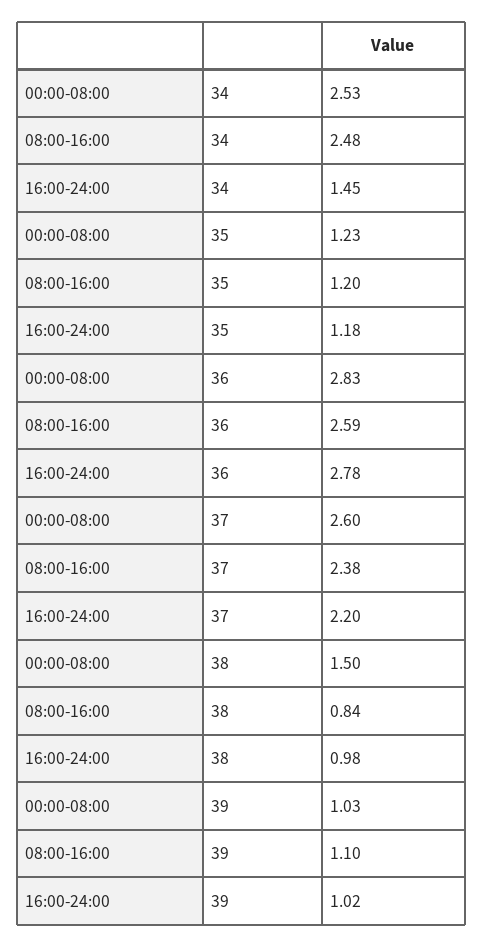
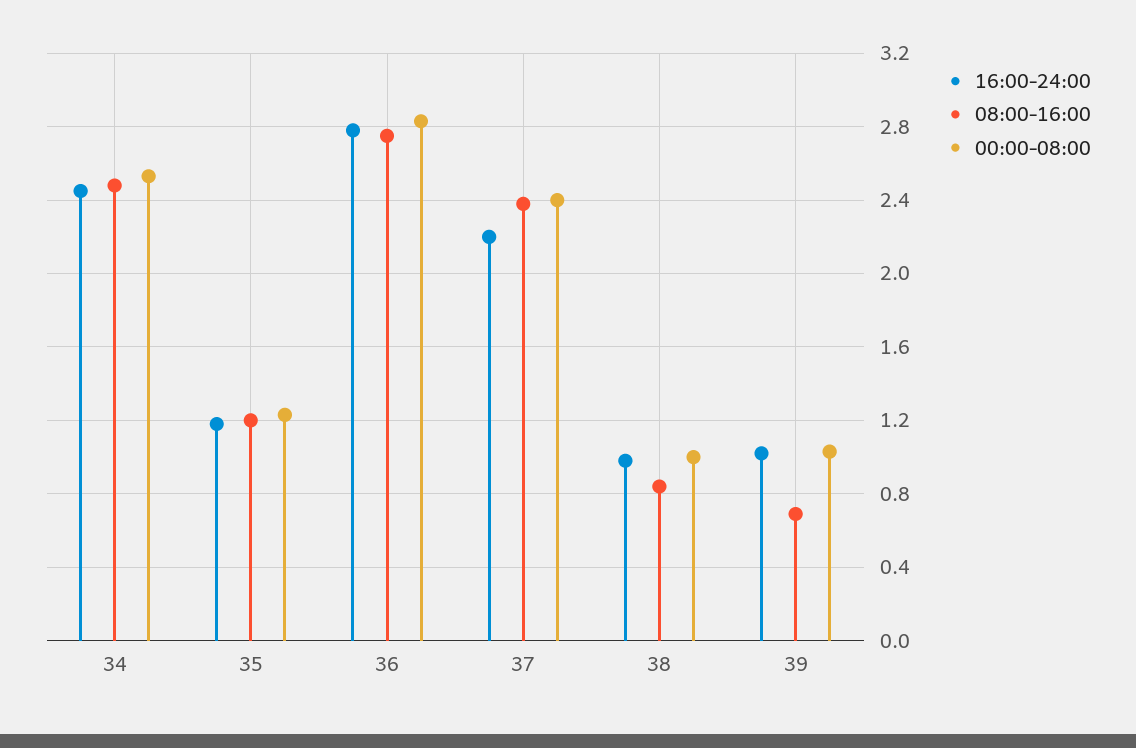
  {
    "00:00-08:00": {
      "34": 2.53,
      "35": 1.23,
      "36": 2.83,
-     "37": 2.6,
+     "37": 2.4,
-     "38": 1.5,
+     "38": 1,
      "39": 1.03
    },
    "08:00-16:00": {
      "34": 2.48,
      "35": 1.2,
-     "36": 2.59,
+     "36": 2.75,
      "37": 2.38,
      "38": 0.84,
-     "39": 1.1
+     "39": 0.7
    },
    "16:00-24:00": {
-     "34": 1.45,
+     "34": 2.45,
      "35": 1.18,
      "36": 2.78,
      "37": 2.2,
      "38": 0.98,
      "39": 1.02
    }
  }

